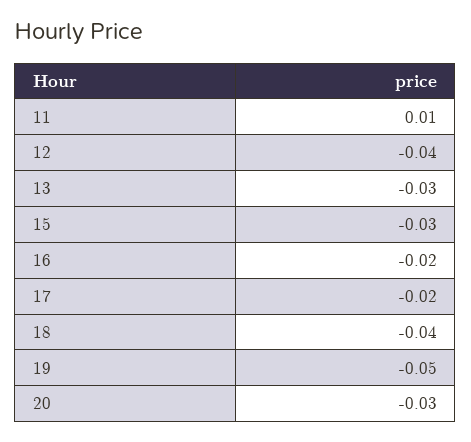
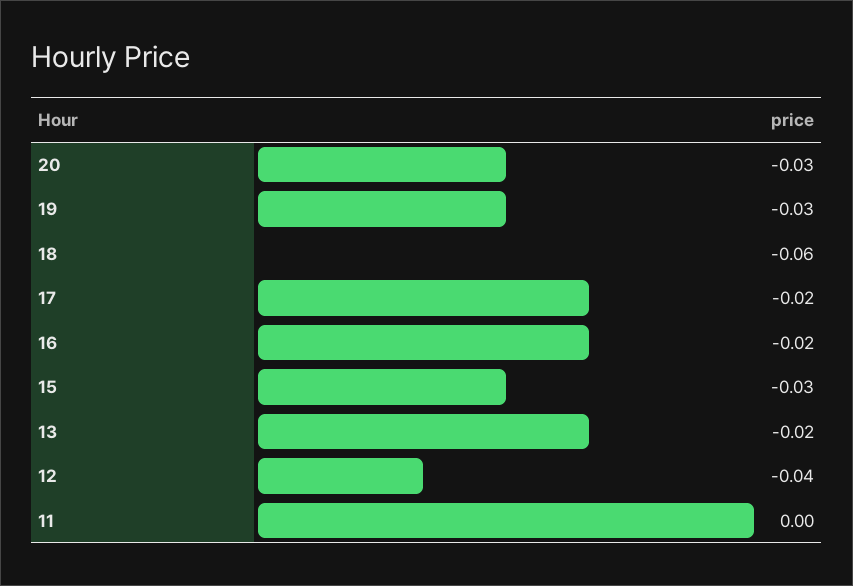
  {
-   "11": 0.01,
+   "11": 0,
    "12": -0.04,
-   "13": -0.03,
+   "13": -0.02,
    "15": -0.03,
    "16": -0.02,
    "17": -0.02,
-   "18": -0.04,
+   "18": -0.06,
-   "19": -0.05,
+   "19": -0.03,
    "20": -0.03
  }

